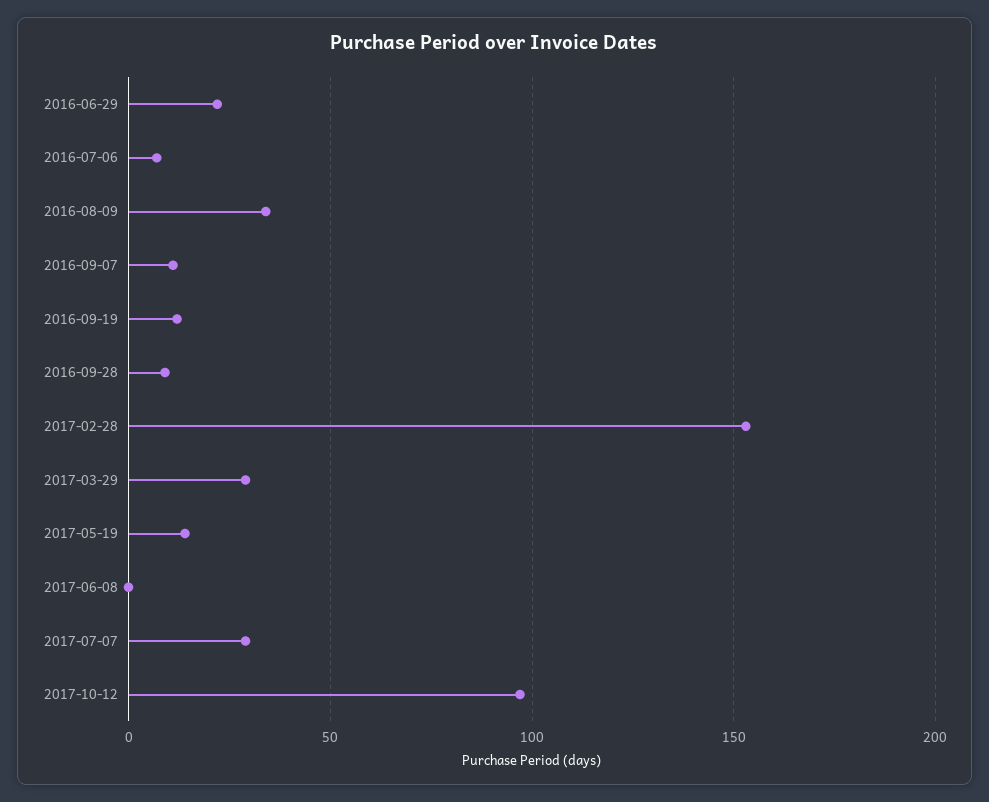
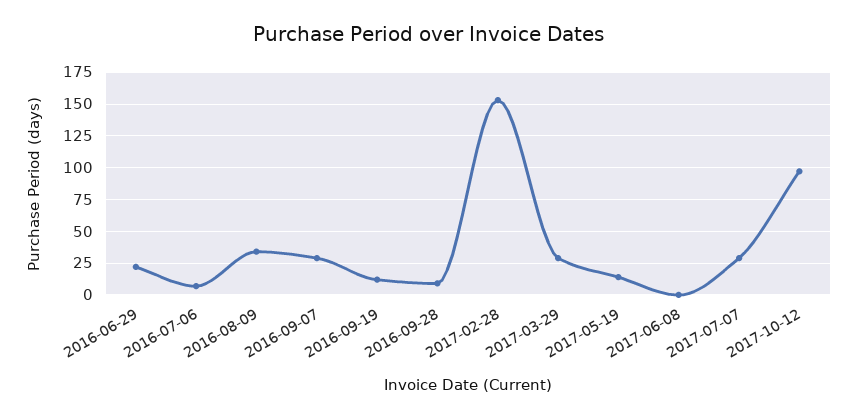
  {
    "2016-06-29": 20,
    "2016-07-06": 5,
    "2016-08-09": 35,
-   "2016-09-07": 10,
+   "2016-09-07": 30,
    "2016-09-19": 10,
    "2016-09-28": 10,
    "2017-02-28": 155,
    "2017-03-29": 30,
    "2017-05-19": 15,
    "2017-06-08": 0,
    "2017-07-07": 30,
    "2017-10-12": 95
  }

